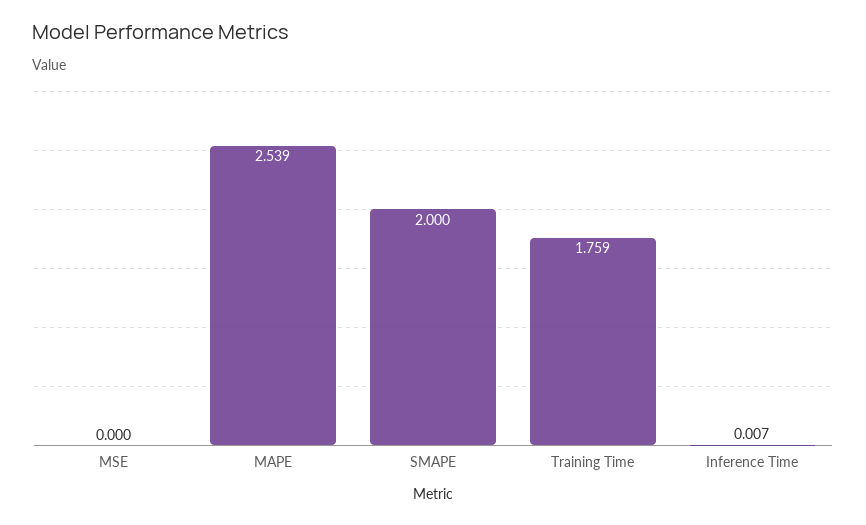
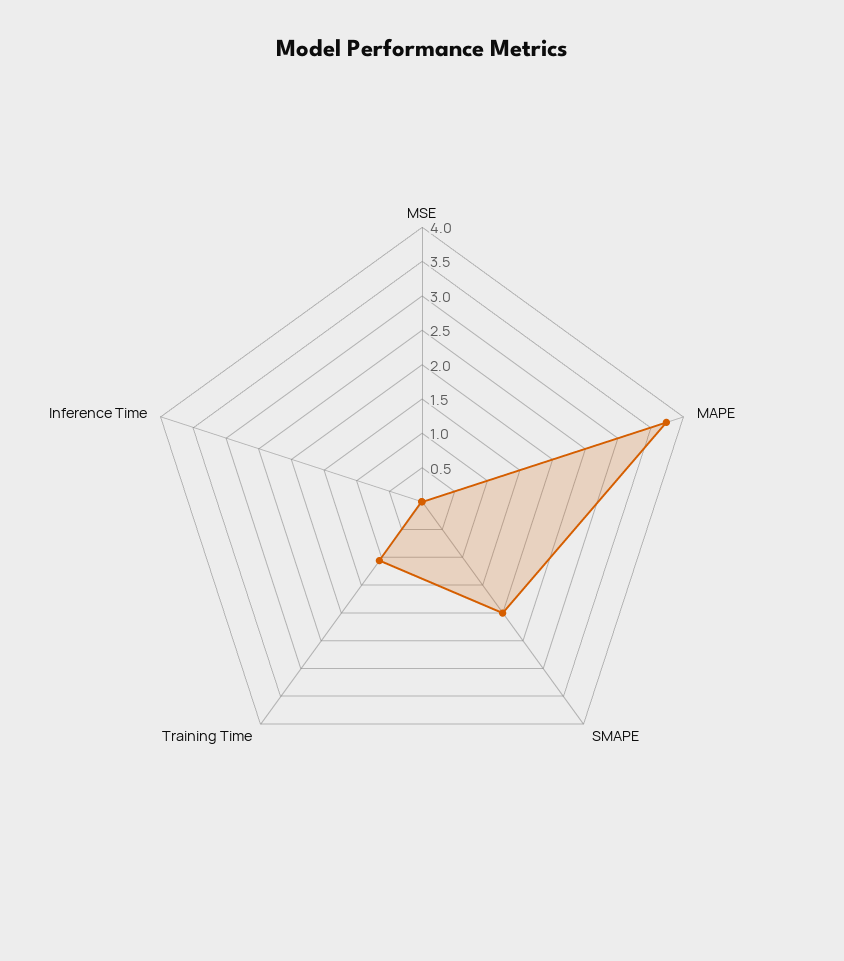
  {
    "MSE": 0,
-   "MAPE": 2.539,
+   "MAPE": 3.75,
    "SMAPE": 2,
-   "Training Time": 1.759,
+   "Training Time": 1,
    "Inference Time": 0.007
  }

